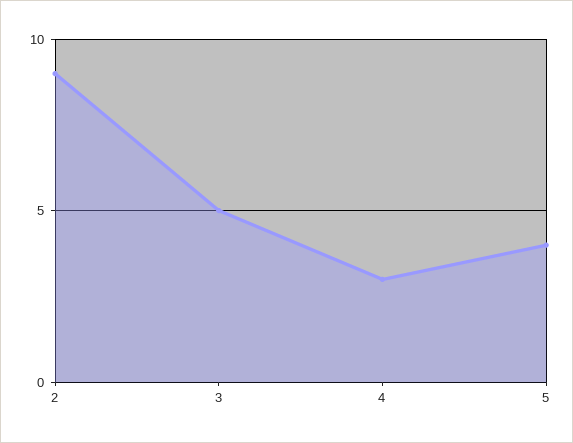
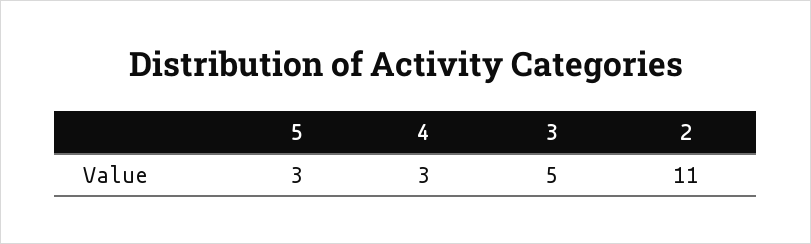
  {
-   "2": 9,
+   "2": 11,
    "3": 5,
    "4": 3,
-   "5": 4
+   "5": 3
  }

